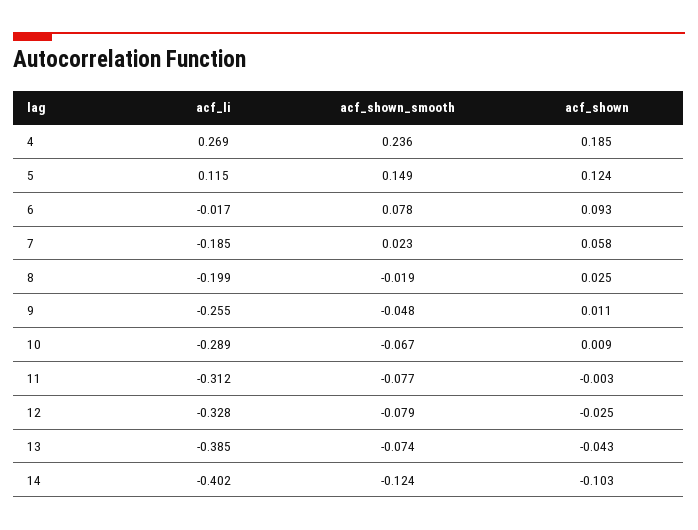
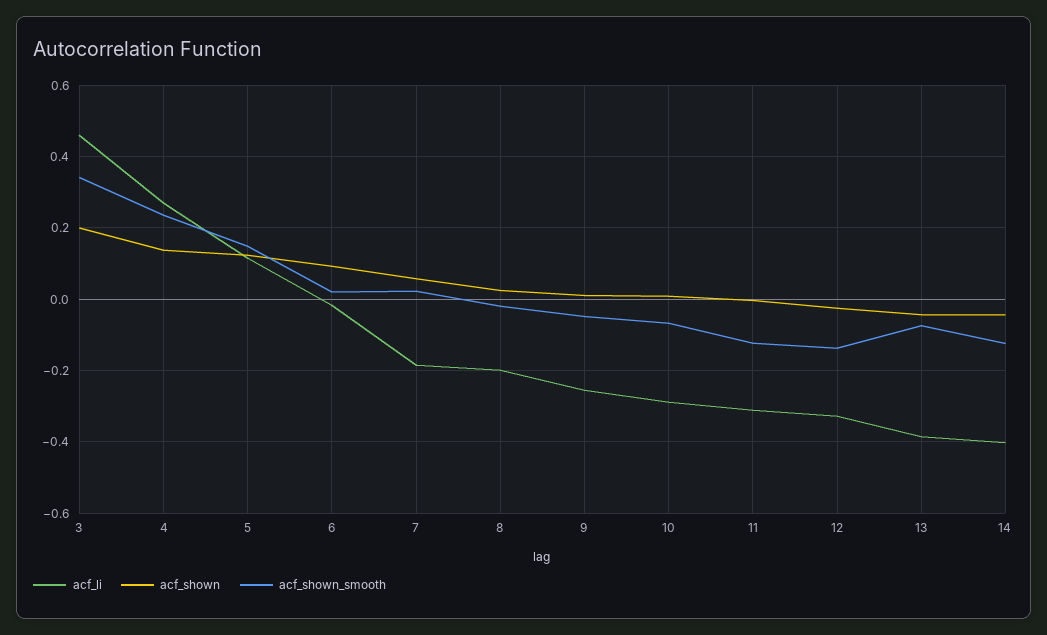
  {
    "acf_li": {
      "4": 0.269,
      "5": 0.115,
      "6": -0.017,
      "7": -0.185,
      "8": -0.199,
      "9": -0.255,
      "10": -0.289,
      "11": -0.312,
      "12": -0.328,
      "13": -0.385,
-     "14": -0.402
+     "14": -0.402,
+     "3": 0.46
    },
    "acf_shown_smooth": {
      "4": 0.236,
      "5": 0.149,
-     "6": 0.078,
+     "6": 0.02,
      "7": 0.023,
      "8": -0.019,
      "9": -0.048,
      "10": -0.067,
-     "11": -0.077,
+     "11": -0.12,
-     "12": -0.079,
+     "12": -0.14,
      "13": -0.074,
-     "14": -0.124
+     "14": -0.124,
+     "3": 0.34
    },
    "acf_shown": {
-     "4": 0.185,
+     "4": 0.14,
      "5": 0.124,
      "6": 0.093,
      "7": 0.058,
      "8": 0.025,
      "9": 0.011,
      "10": 0.009,
      "11": -0.003,
      "12": -0.025,
      "13": -0.043,
-     "14": -0.103
+     "14": -0.04,
+     "3": 0.2
    }
  }

